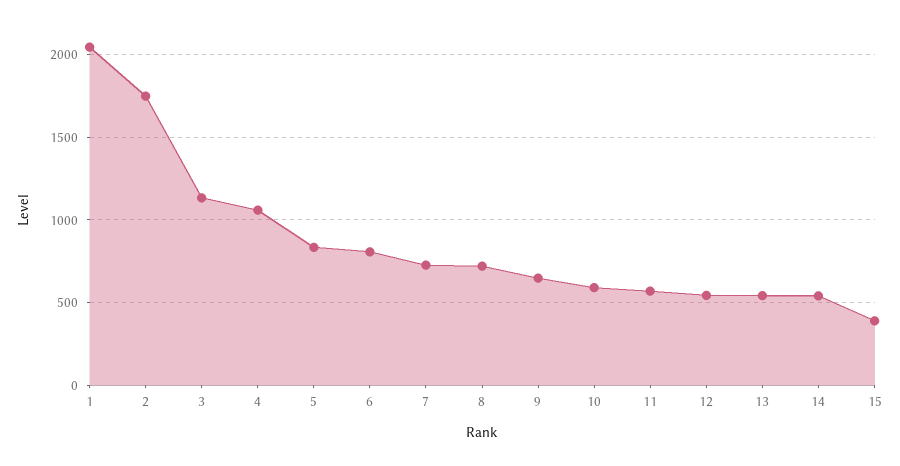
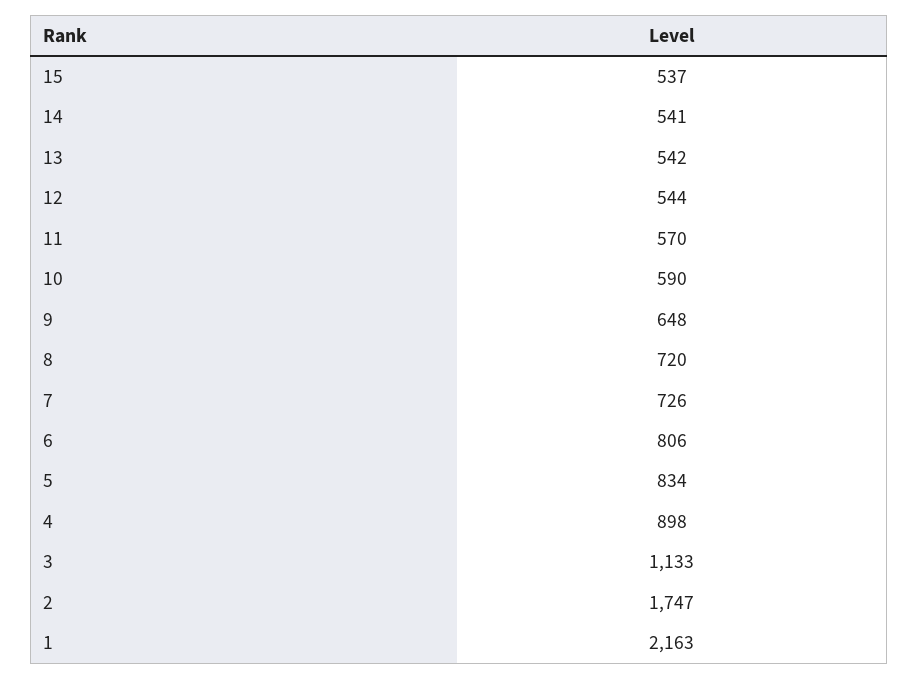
  {
-   "1": 2050,
+   "1": 2163,
    "2": 1747,
    "3": 1133,
-   "4": 1050,
+   "4": 898,
    "5": 834,
    "6": 806,
    "7": 726,
    "8": 720,
    "9": 648,
    "10": 590,
    "11": 570,
    "12": 544,
    "13": 542,
    "14": 541,
-   "15": 400
+   "15": 537
  }

